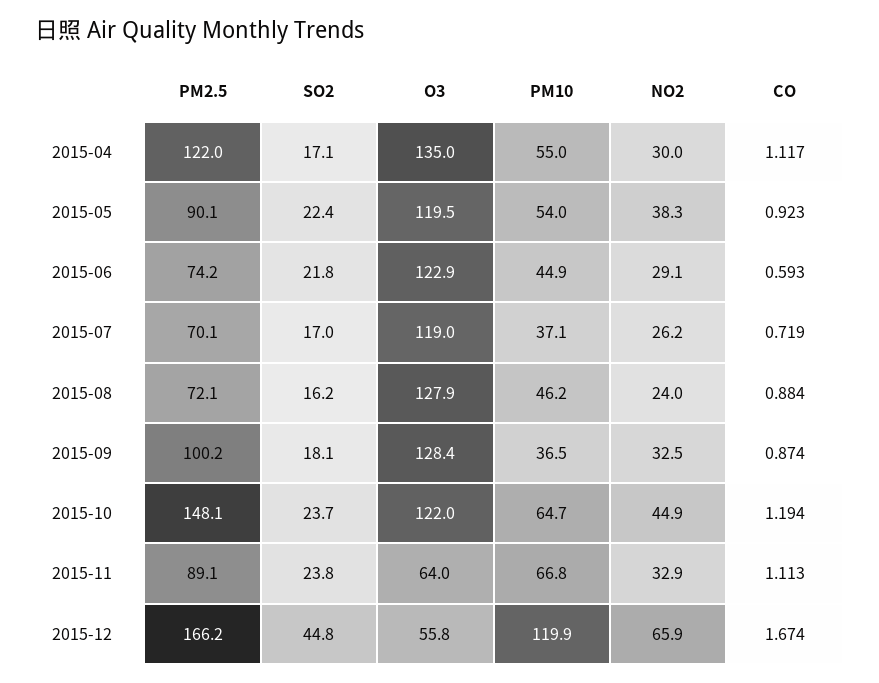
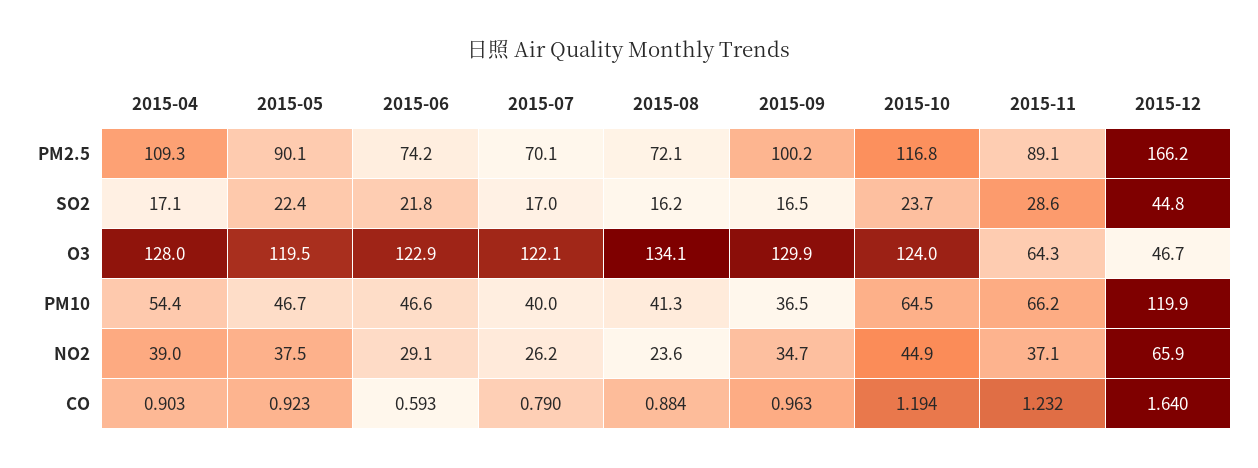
  {
    "PM2.5": {
-     "2015-04": 122,
+     "2015-04": 109.3,
      "2015-05": 90.1,
      "2015-06": 74.2,
      "2015-07": 70.1,
      "2015-08": 72.1,
      "2015-09": 100.2,
-     "2015-10": 148.1,
+     "2015-10": 116.8,
      "2015-11": 89.1,
      "2015-12": 166.2
    },
    "SO2": {
      "2015-04": 17.1,
      "2015-05": 22.4,
      "2015-06": 21.8,
      "2015-07": 17,
      "2015-08": 16.2,
-     "2015-09": 18.1,
+     "2015-09": 16.5,
      "2015-10": 23.7,
-     "2015-11": 23.8,
+     "2015-11": 28.6,
      "2015-12": 44.8
    },
    "O3": {
-     "2015-04": 135,
+     "2015-04": 128,
      "2015-05": 119.5,
      "2015-06": 122.9,
-     "2015-07": 119,
+     "2015-07": 122.1,
-     "2015-08": 127.9,
+     "2015-08": 134.1,
-     "2015-09": 128.4,
+     "2015-09": 129.9,
-     "2015-10": 122,
+     "2015-10": 124,
-     "2015-11": 64,
+     "2015-11": 64.3,
-     "2015-12": 55.8
+     "2015-12": 46.7
    },
    "PM10": {
-     "2015-04": 55,
+     "2015-04": 54.4,
-     "2015-05": 54,
+     "2015-05": 46.7,
-     "2015-06": 44.9,
+     "2015-06": 46.6,
-     "2015-07": 37.1,
+     "2015-07": 40,
-     "2015-08": 46.2,
+     "2015-08": 41.3,
      "2015-09": 36.5,
-     "2015-10": 64.7,
+     "2015-10": 64.5,
-     "2015-11": 66.8,
+     "2015-11": 66.2,
      "2015-12": 119.9
    },
    "NO2": {
-     "2015-04": 30,
+     "2015-04": 39,
-     "2015-05": 38.3,
+     "2015-05": 37.5,
      "2015-06": 29.1,
      "2015-07": 26.2,
-     "2015-08": 24,
+     "2015-08": 23.6,
-     "2015-09": 32.5,
+     "2015-09": 34.7,
      "2015-10": 44.9,
-     "2015-11": 32.9,
+     "2015-11": 37.1,
      "2015-12": 65.9
    },
    "CO": {
-     "2015-04": 1.117,
+     "2015-04": 0.903,
      "2015-05": 0.923,
      "2015-06": 0.593,
-     "2015-07": 0.719,
+     "2015-07": 0.79,
      "2015-08": 0.884,
-     "2015-09": 0.874,
+     "2015-09": 0.963,
      "2015-10": 1.194,
-     "2015-11": 1.113,
+     "2015-11": 1.232,
-     "2015-12": 1.674
+     "2015-12": 1.64
    }
  }

